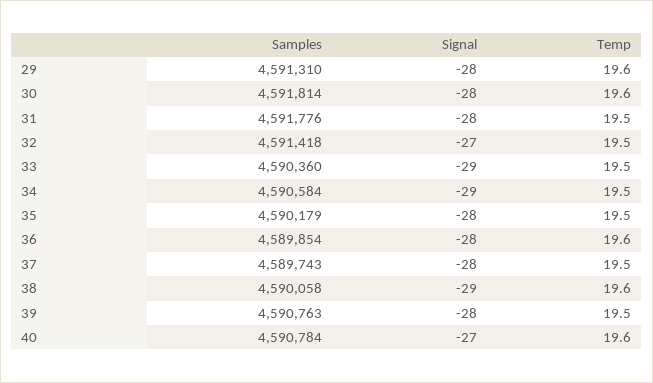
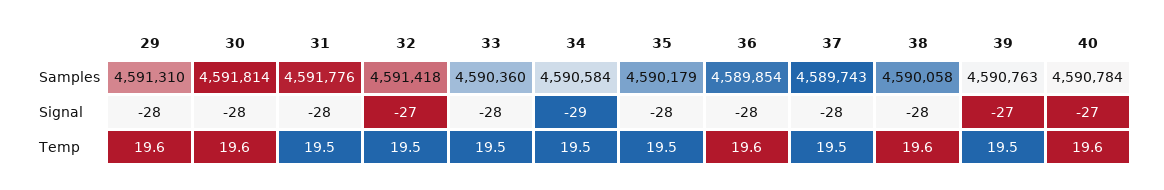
  {
    "Samples": {
      "29": 4591310,
      "30": 4591814,
      "31": 4591776,
      "32": 4591418,
      "33": 4590360,
      "34": 4590584,
      "35": 4590179,
      "36": 4589854,
      "37": 4589743,
      "38": 4590058,
      "39": 4590763,
      "40": 4590784
    },
    "Signal": {
      "29": -28,
      "30": -28,
      "31": -28,
      "32": -27,
-     "33": -29,
+     "33": -28,
      "34": -29,
      "35": -28,
      "36": -28,
      "37": -28,
-     "38": -29,
+     "38": -28,
-     "39": -28,
+     "39": -27,
      "40": -27
    },
    "Temp": {
      "29": 19.6,
      "30": 19.6,
      "31": 19.5,
      "32": 19.5,
      "33": 19.5,
      "34": 19.5,
      "35": 19.5,
      "36": 19.6,
      "37": 19.5,
      "38": 19.6,
      "39": 19.5,
      "40": 19.6
    }
  }

